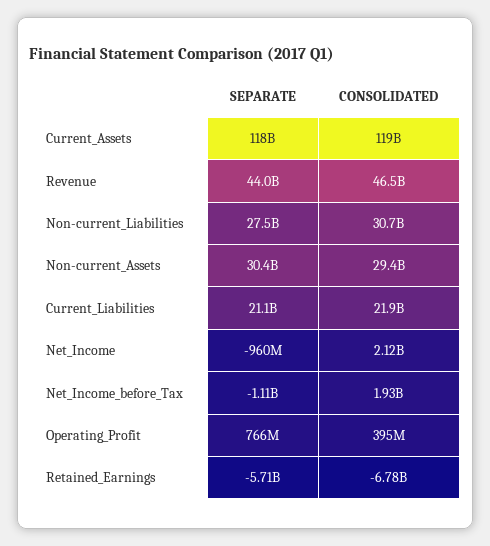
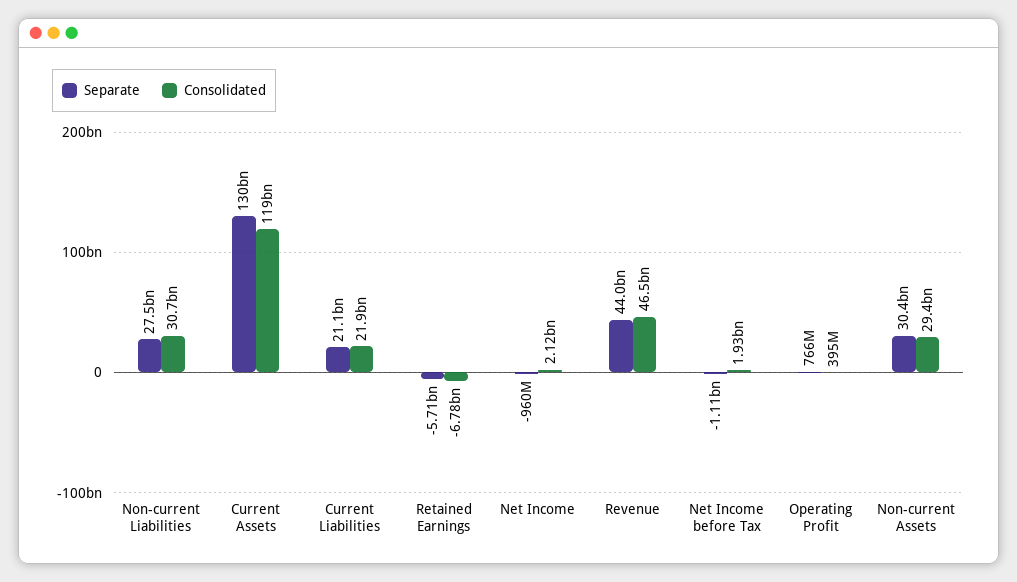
  {
    "SEPARATE": {
-     "Current_Assets": 118000000000,
+     "Current_Assets": 130000000000,
      "Revenue": 44000000000,
      "Non-current_Liabilities": 27500000000,
      "Non-current_Assets": 30400000000,
      "Current_Liabilities": 21100000000,
      "Net_Income": -960000000,
      "Net_Income_before_Tax": -1110000000,
      "Operating_Profit": 766000000,
      "Retained_Earnings": -5710000000
    },
    "CONSOLIDATED": {
      "Current_Assets": 119000000000,
      "Revenue": 46500000000,
      "Non-current_Liabilities": 30700000000,
      "Non-current_Assets": 29400000000,
      "Current_Liabilities": 21900000000,
      "Net_Income": 2120000000,
      "Net_Income_before_Tax": 1930000000,
      "Operating_Profit": 395000000,
      "Retained_Earnings": -6780000000
    }
  }

